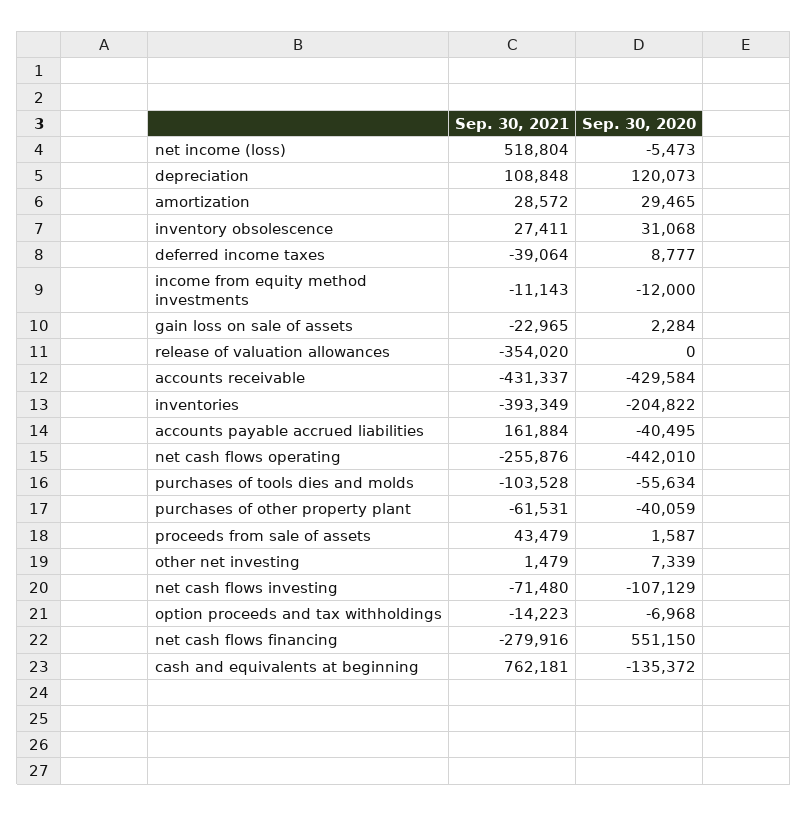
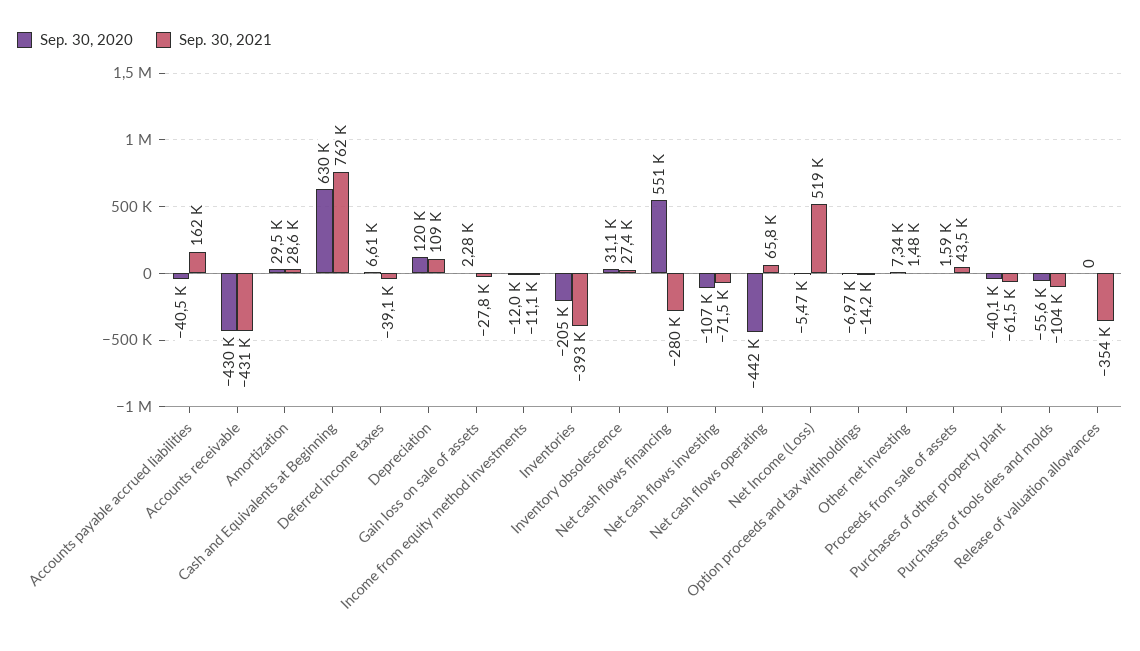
  {
    "Sep. 30, 2021": {
      "net income (loss)": 518804,
      "depreciation": 108848,
      "amortization": 28572,
      "inventory obsolescence": 27411,
      "deferred income taxes": -39064,
      "income from equity method investments": -11143,
-     "gain loss on sale of assets": -22965,
+     "gain loss on sale of assets": -27800,
      "release of valuation allowances": -354020,
      "accounts receivable": -431337,
      "inventories": -393349,
      "accounts payable accrued liabilities": 161884,
-     "net cash flows operating": -255876,
+     "net cash flows operating": 65800,
      "purchases of tools dies and molds": -103528,
      "purchases of other property plant": -61531,
      "proceeds from sale of assets": 43479,
      "other net investing": 1479,
      "net cash flows investing": -71480,
      "option proceeds and tax withholdings": -14223,
      "net cash flows financing": -279916,
      "cash and equivalents at beginning": 762181
    },
    "Sep. 30, 2020": {
      "net income (loss)": -5473,
      "depreciation": 120073,
      "amortization": 29465,
      "inventory obsolescence": 31068,
-     "deferred income taxes": 8777,
+     "deferred income taxes": 6610,
      "income from equity method investments": -12000,
      "gain loss on sale of assets": 2284,
      "release of valuation allowances": 0,
      "accounts receivable": -429584,
      "inventories": -204822,
      "accounts payable accrued liabilities": -40495,
      "net cash flows operating": -442010,
      "purchases of tools dies and molds": -55634,
      "purchases of other property plant": -40059,
      "proceeds from sale of assets": 1587,
      "other net investing": 7339,
      "net cash flows investing": -107129,
      "option proceeds and tax withholdings": -6968,
      "net cash flows financing": 551150,
-     "cash and equivalents at beginning": -135372
+     "cash and equivalents at beginning": 630000
    }
  }

